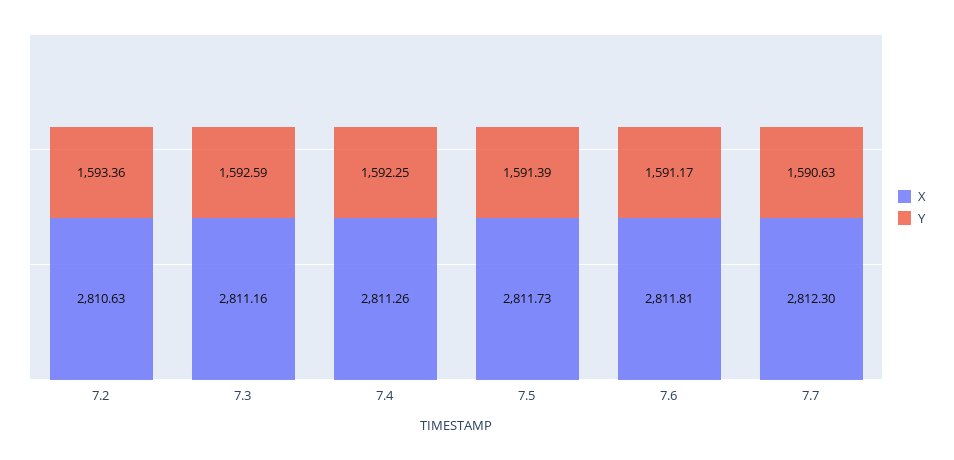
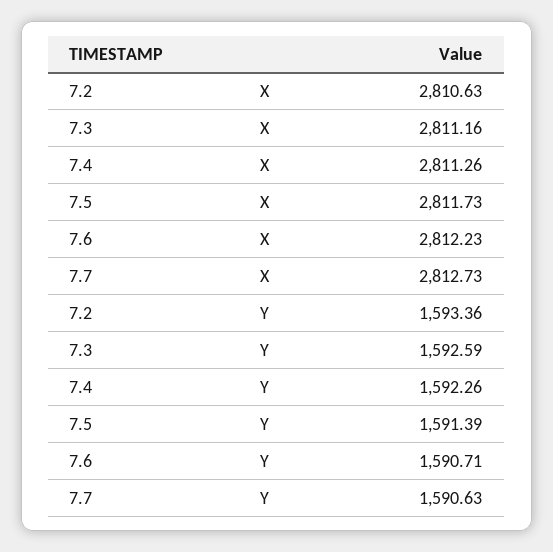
  {
    "X": {
      "7.2": 2810.63,
      "7.3": 2811.16,
      "7.4": 2811.26,
      "7.5": 2811.73,
-     "7.6": 2811.81,
+     "7.6": 2812.23,
-     "7.7": 2812.3
+     "7.7": 2812.73
    },
    "Y": {
      "7.2": 1593.36,
      "7.3": 1592.59,
-     "7.4": 1592.25,
+     "7.4": 1592.26,
      "7.5": 1591.39,
-     "7.6": 1591.17,
+     "7.6": 1590.71,
      "7.7": 1590.63
    }
  }

